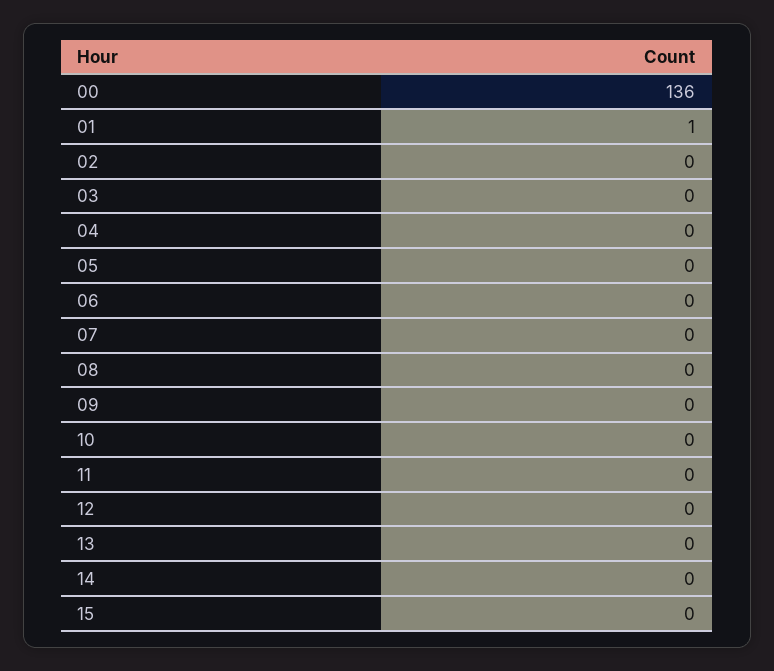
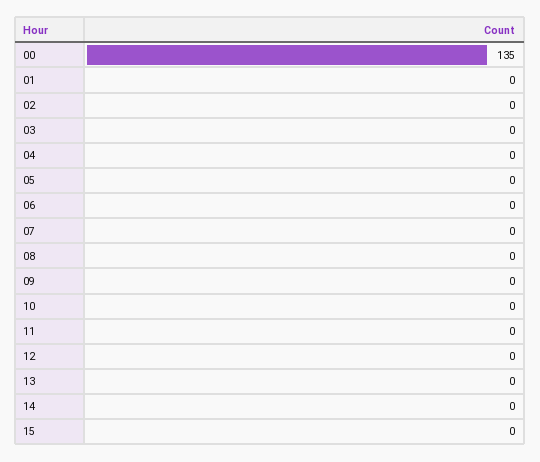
  {
-   "00": 136,
+   "00": 135,
-   "01": 1,
+   "01": 0,
    "02": 0,
    "03": 0,
    "04": 0,
    "05": 0,
    "06": 0,
    "07": 0,
    "08": 0,
    "09": 0,
    "10": 0,
    "11": 0,
    "12": 0,
    "13": 0,
    "14": 0,
    "15": 0
  }

